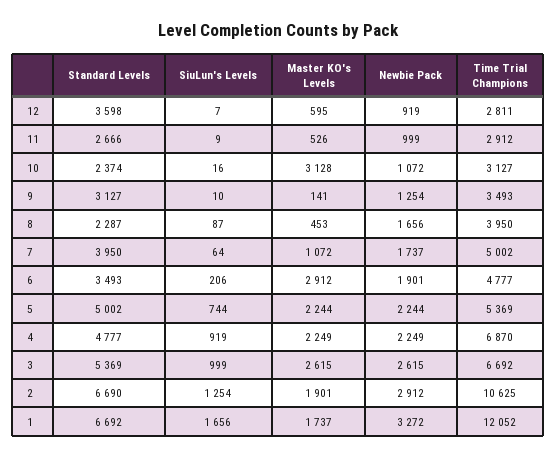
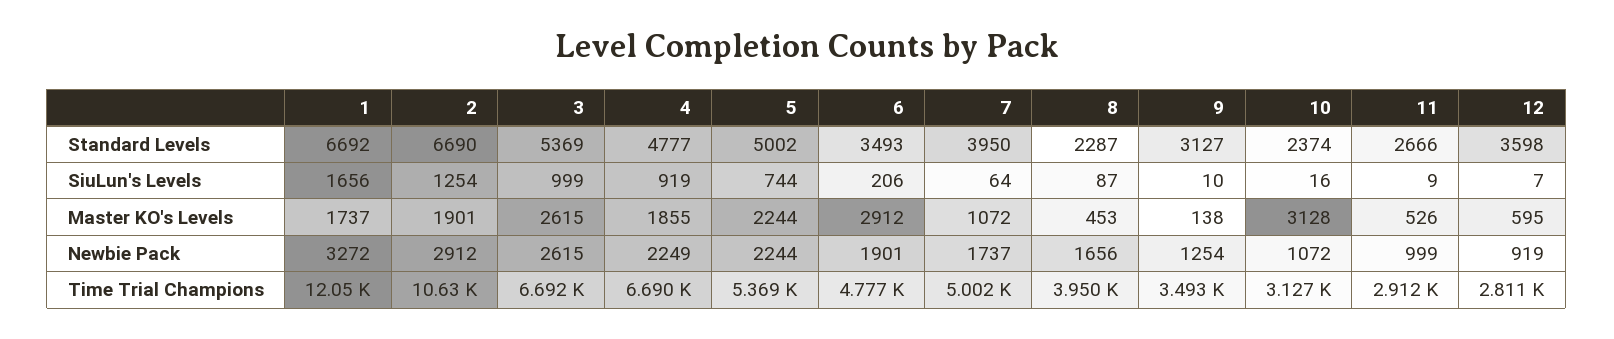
  {
    "Standard Levels": {
      "12": 3598,
      "11": 2666,
      "10": 2374,
      "9": 3127,
      "8": 2287,
      "7": 3950,
      "6": 3493,
      "5": 5002,
      "4": 4777,
      "3": 5369,
      "2": 6690,
      "1": 6692
    },
    "SiuLun's Levels": {
      "12": 7,
      "11": 9,
      "10": 16,
      "9": 10,
      "8": 87,
      "7": 64,
      "6": 206,
      "5": 744,
      "4": 919,
      "3": 999,
      "2": 1254,
      "1": 1656
    },
    "Master KO's Levels": {
      "12": 595,
      "11": 526,
      "10": 3128,
-     "9": 141,
+     "9": 138,
      "8": 453,
      "7": 1072,
      "6": 2912,
      "5": 2244,
-     "4": 2249,
+     "4": 1855,
      "3": 2615,
      "2": 1901,
      "1": 1737
    },
    "Newbie Pack": {
      "12": 919,
      "11": 999,
      "10": 1072,
      "9": 1254,
      "8": 1656,
      "7": 1737,
      "6": 1901,
      "5": 2244,
      "4": 2249,
      "3": 2615,
      "2": 2912,
      "1": 3272
    },
    "Time Trial Champions": {
      "12": 2811,
      "11": 2912,
      "10": 3127,
      "9": 3493,
      "8": 3950,
      "7": 5002,
      "6": 4777,
      "5": 5369,
-     "4": 6870,
+     "4": 6690,
      "3": 6692,
      "2": 10625,
      "1": 12052
    }
  }

